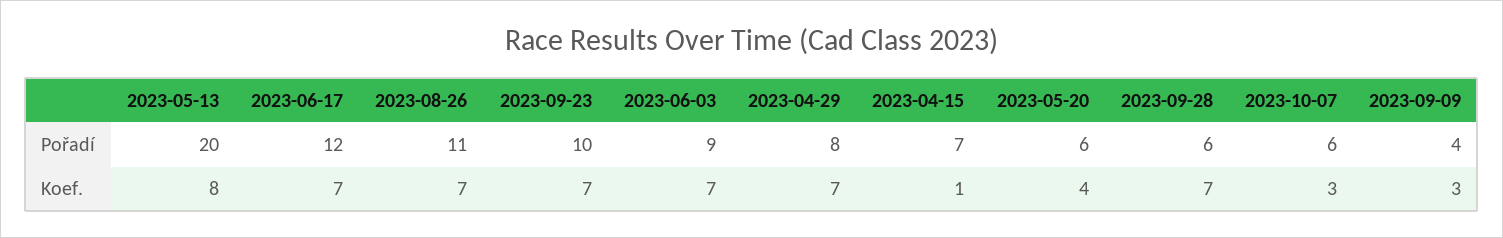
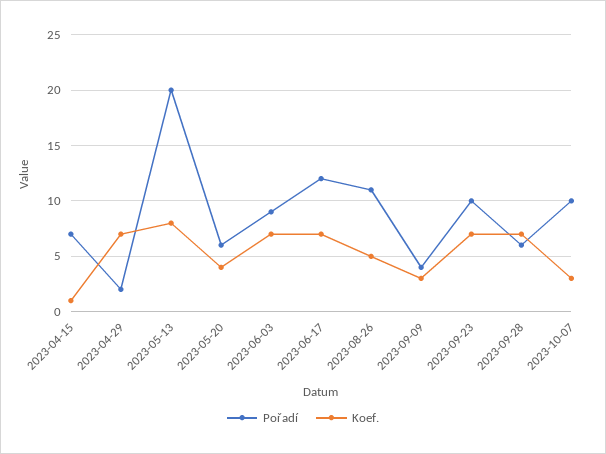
  {
    "Pořadí": {
      "2023-05-13": 20,
      "2023-06-17": 12,
      "2023-08-26": 11,
      "2023-09-23": 10,
      "2023-06-03": 9,
-     "2023-04-29": 8,
+     "2023-04-29": 2,
      "2023-04-15": 7,
      "2023-05-20": 6,
      "2023-09-28": 6,
-     "2023-10-07": 6,
+     "2023-10-07": 10,
      "2023-09-09": 4
    },
    "Koef.": {
      "2023-05-13": 8,
      "2023-06-17": 7,
-     "2023-08-26": 7,
+     "2023-08-26": 5,
      "2023-09-23": 7,
      "2023-06-03": 7,
      "2023-04-29": 7,
      "2023-04-15": 1,
      "2023-05-20": 4,
      "2023-09-28": 7,
      "2023-10-07": 3,
      "2023-09-09": 3
    }
  }

